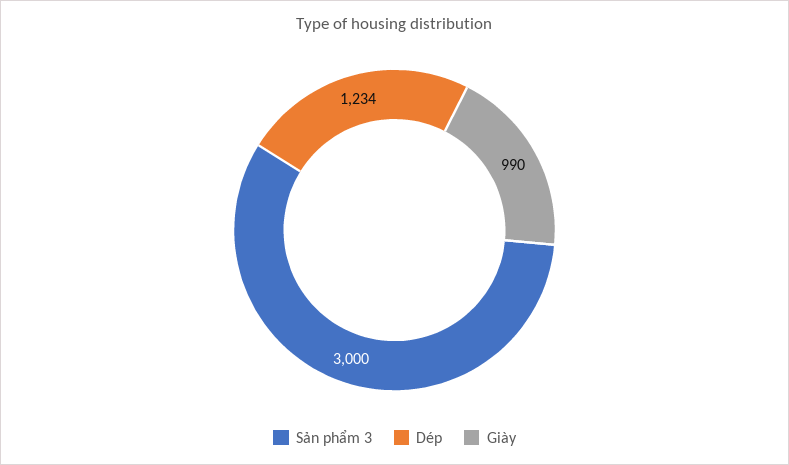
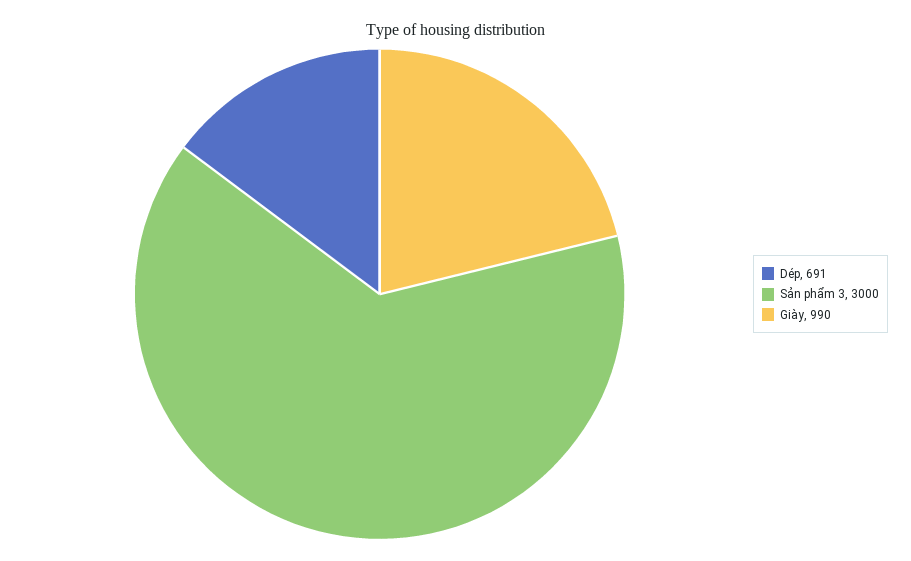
  {
    "Sản phẩm 3": 3000,
-   "Dép": 1234,
+   "Dép": 691,
    "Giày": 990
  }

